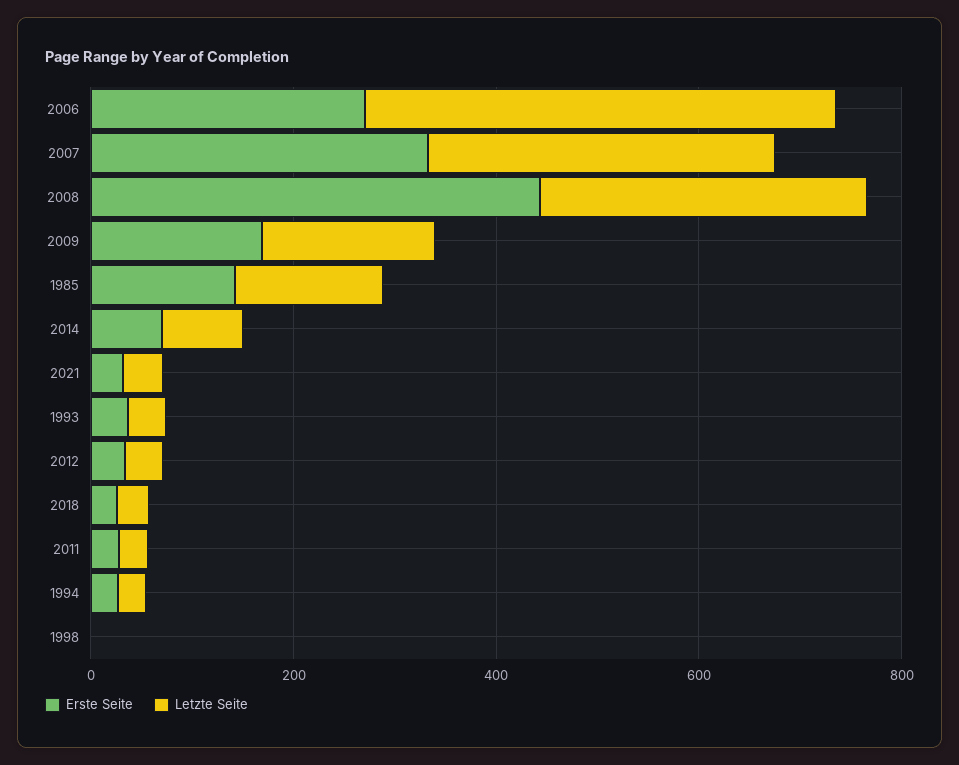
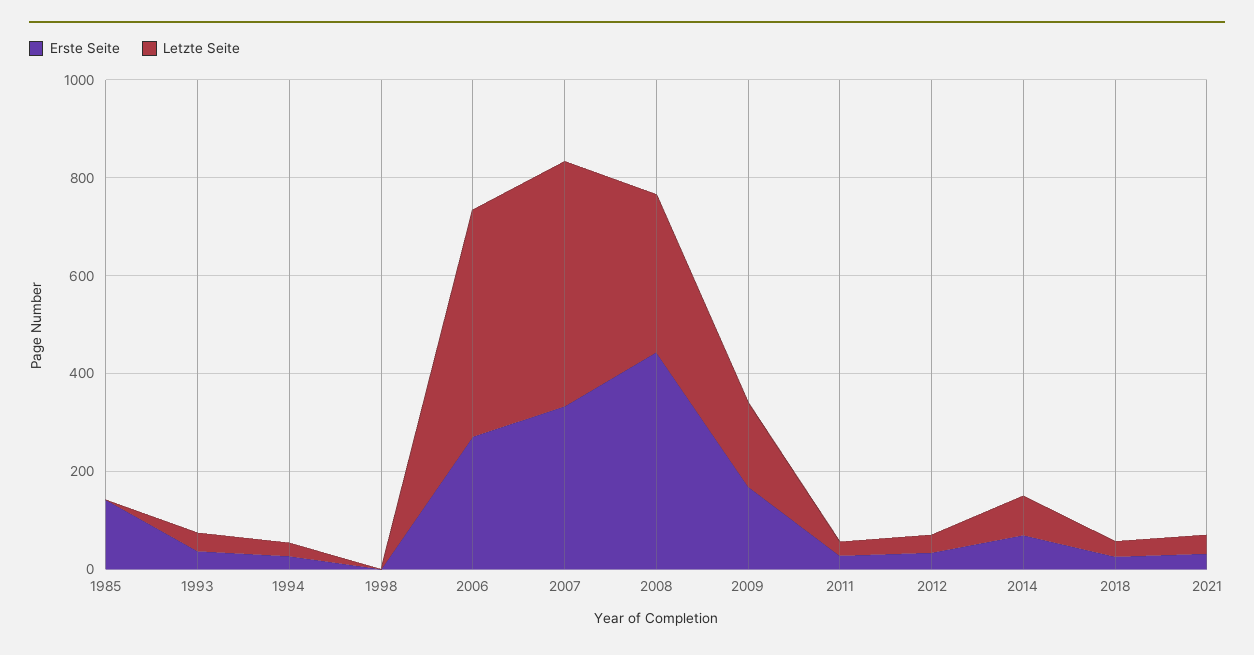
  {
    "Erste Seite": {
      "2006": 250,
      "2007": 350,
      "2008": 450,
      "2009": 150,
      "1985": 150,
      "2014": 50,
      "2021": 50,
      "1993": 50,
      "2012": 50,
      "2018": 50,
      "2011": 50,
      "1994": 50,
      "1998": 0
    },
    "Letzte Seite": {
      "2006": 450,
-     "2007": 350,
+     "2007": 500,
      "2008": 300,
      "2009": 150,
-     "1985": 150,
+     "1985": 0,
      "2014": 100,
      "2021": 50,
      "1993": 50,
      "2012": 50,
      "2018": 50,
      "2011": 50,
      "1994": 50,
      "1998": 0
    }
  }

